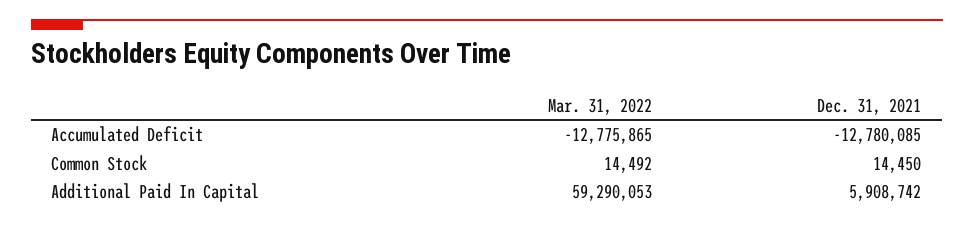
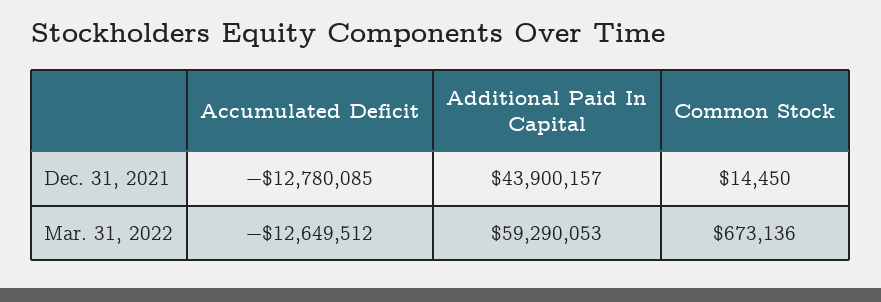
  {
    "Mar. 31, 2022": {
-     "Accumulated Deficit": -12775865,
+     "Accumulated Deficit": -12649512,
-     "Common Stock": 14492,
+     "Common Stock": 673136,
      "Additional Paid In Capital": 59290053
    },
    "Dec. 31, 2021": {
      "Accumulated Deficit": -12780085,
      "Common Stock": 14450,
-     "Additional Paid In Capital": 5908742
+     "Additional Paid In Capital": 43900157
    }
  }

